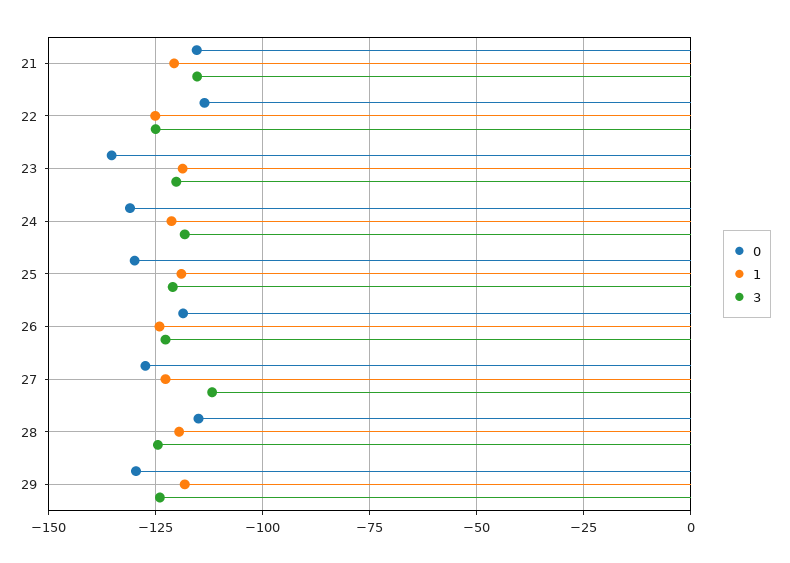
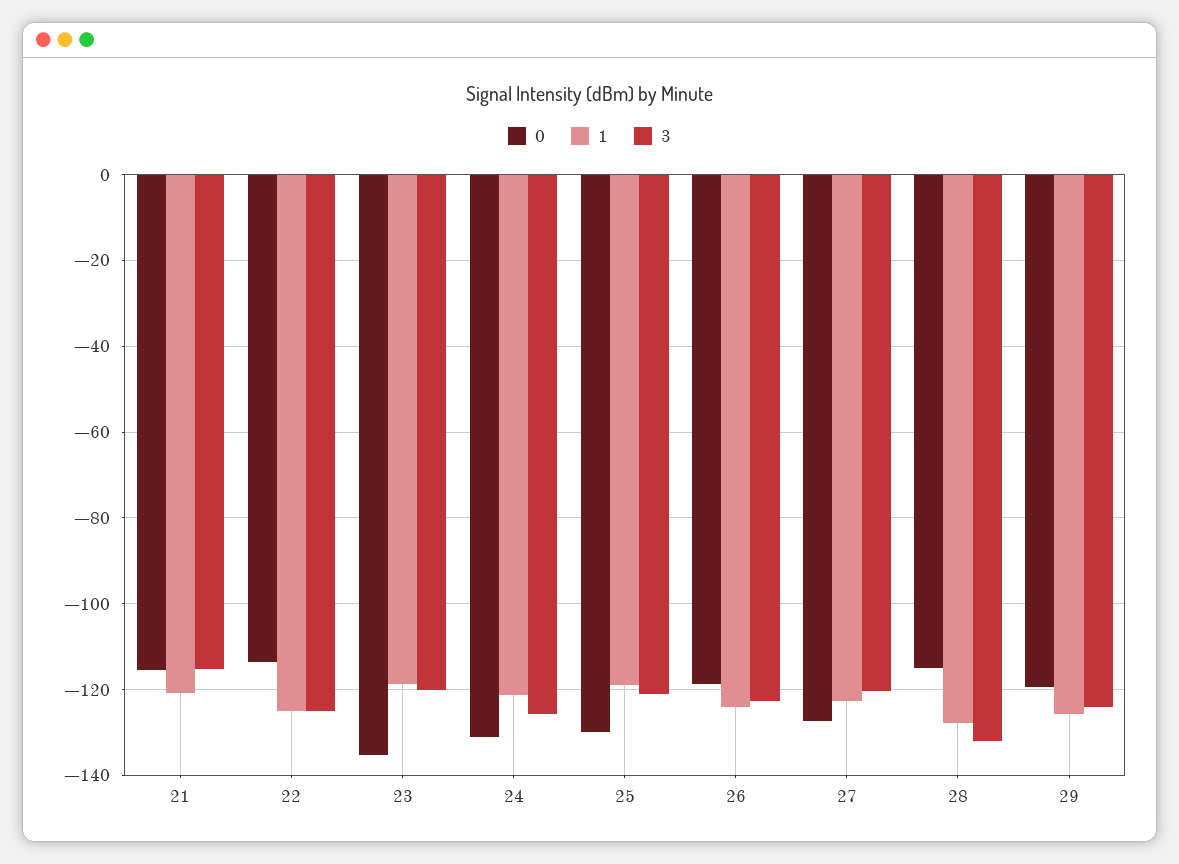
  {
    "0": {
      "21": -116,
      "22": -114,
      "23": -136,
      "24": -132,
      "25": -130,
      "26": -118,
      "27": -128,
      "28": -116,
-     "29": -130
+     "29": -120
    },
    "1": {
      "21": -120,
      "22": -126,
      "23": -118,
      "24": -122,
      "25": -120,
      "26": -124,
      "27": -122,
-     "28": -120,
+     "28": -128,
-     "29": -117.5
+     "29": -126
    },
    "3": {
      "21": -116,
      "22": -126,
      "23": -120,
-     "24": -117.5,
+     "24": -126,
      "25": -122,
      "26": -122,
-     "27": -112.5,
+     "27": -120,
-     "28": -125,
+     "28": -132,
      "29": -124
    }
  }

